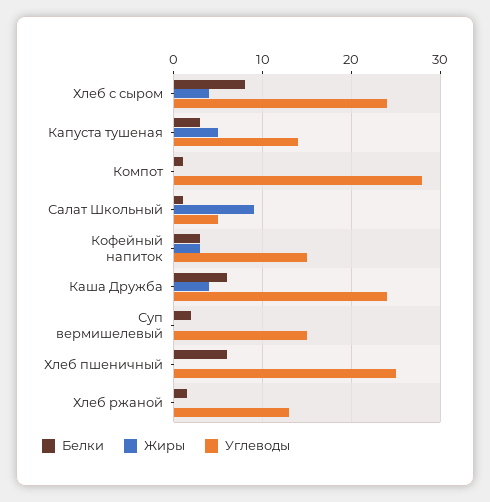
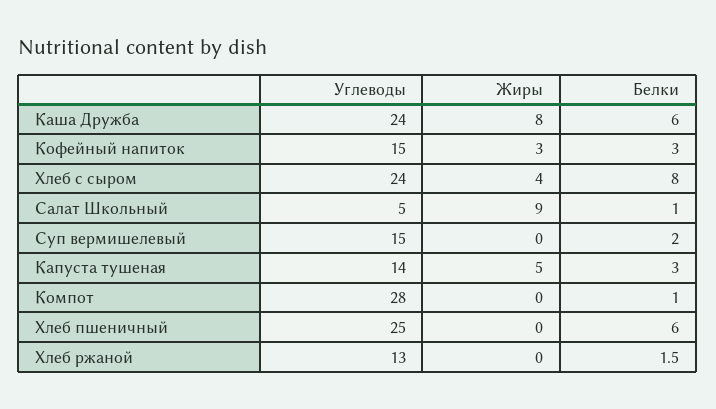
  {
    "Белки": {
      "Хлеб с сыром": 8,
      "Капуста тушеная": 3,
      "Компот": 1,
      "Салат Школьный": 1,
      "Кофейный напиток": 3,
      "Каша Дружба": 6,
      "Суп вермишелевый": 2,
      "Хлеб пшеничный": 6,
      "Хлеб ржаной": 1.5
    },
    "Жиры": {
      "Хлеб с сыром": 4,
      "Капуста тушеная": 5,
      "Компот": 0,
      "Салат Школьный": 9,
      "Кофейный напиток": 3,
-     "Каша Дружба": 4,
+     "Каша Дружба": 8,
      "Суп вермишелевый": 0,
      "Хлеб пшеничный": 0,
      "Хлеб ржаной": 0
    },
    "Углеводы": {
      "Хлеб с сыром": 24,
      "Капуста тушеная": 14,
      "Компот": 28,
      "Салат Школьный": 5,
      "Кофейный напиток": 15,
      "Каша Дружба": 24,
      "Суп вермишелевый": 15,
      "Хлеб пшеничный": 25,
      "Хлеб ржаной": 13
    }
  }

